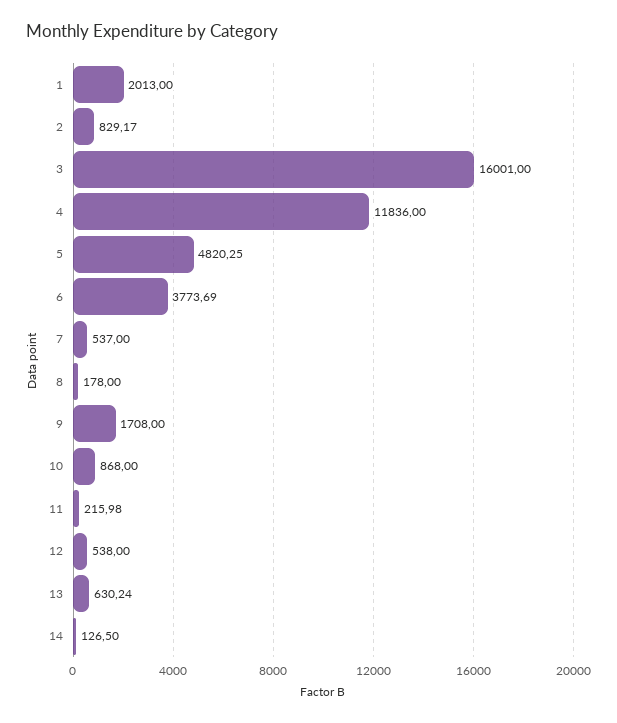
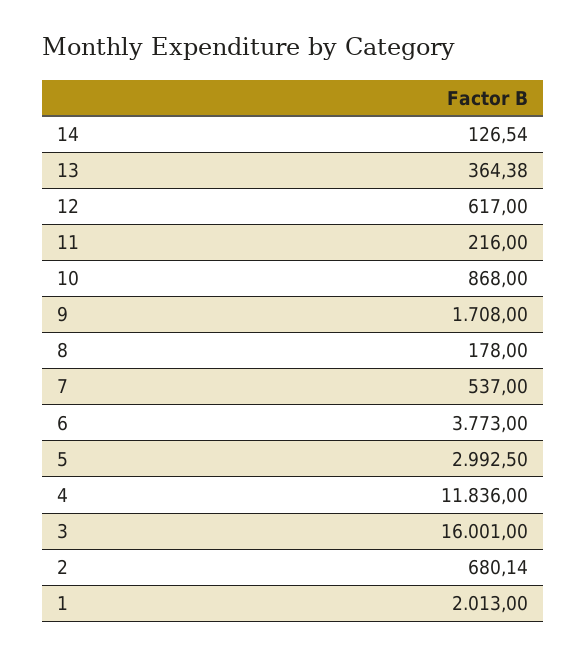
  {
    "1": 2013,
-   "2": 829.17,
+   "2": 680.14,
    "3": 16001,
    "4": 11836,
-   "5": 4820.25,
+   "5": 2992.5,
-   "6": 3773.69,
+   "6": 3773,
    "7": 537,
    "8": 178,
    "9": 1708,
    "10": 868,
-   "11": 215.98,
+   "11": 216,
-   "12": 538,
+   "12": 617,
-   "13": 630.24,
+   "13": 364.38,
-   "14": 126.5
+   "14": 126.54
  }

